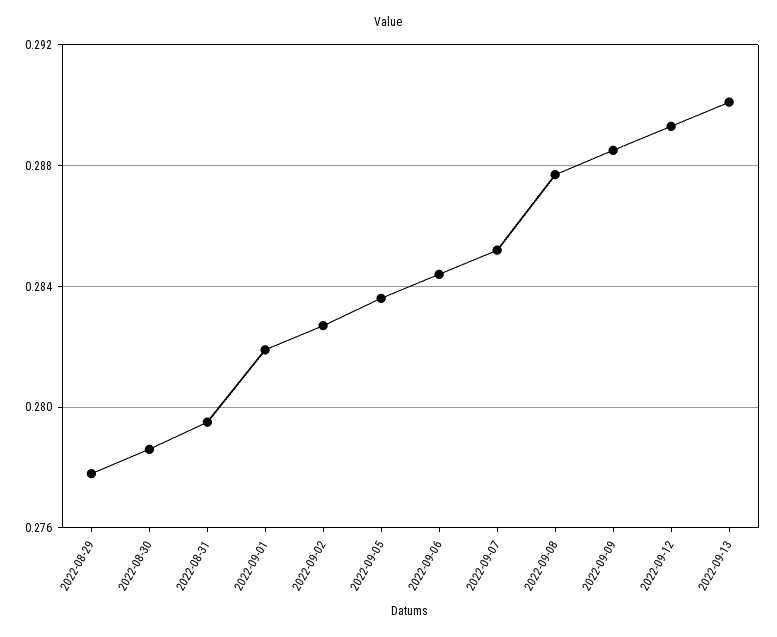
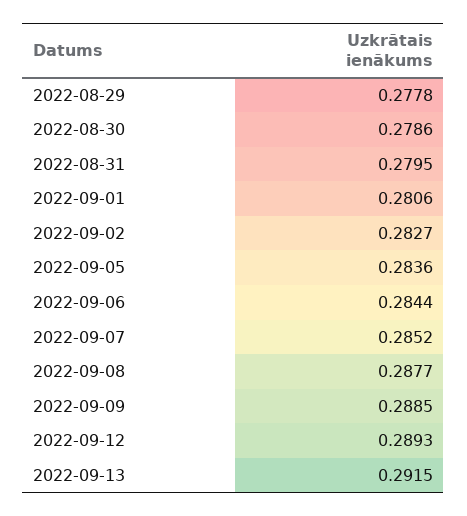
  {
    "2022-08-29": 0.2778,
    "2022-08-30": 0.2786,
    "2022-08-31": 0.2795,
-   "2022-09-01": 0.282,
+   "2022-09-01": 0.2806,
    "2022-09-02": 0.2827,
    "2022-09-05": 0.2836,
    "2022-09-06": 0.2844,
    "2022-09-07": 0.2852,
    "2022-09-08": 0.2877,
    "2022-09-09": 0.2885,
    "2022-09-12": 0.2893,
-   "2022-09-13": 0.29
+   "2022-09-13": 0.2915
  }

